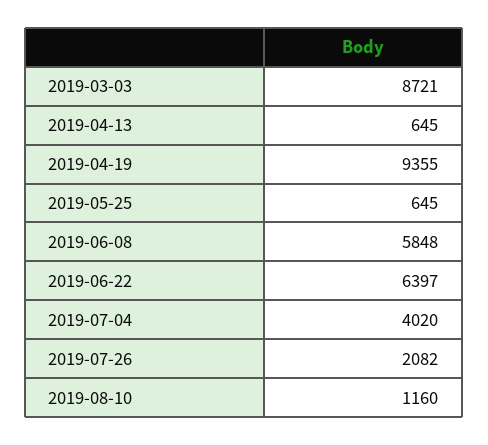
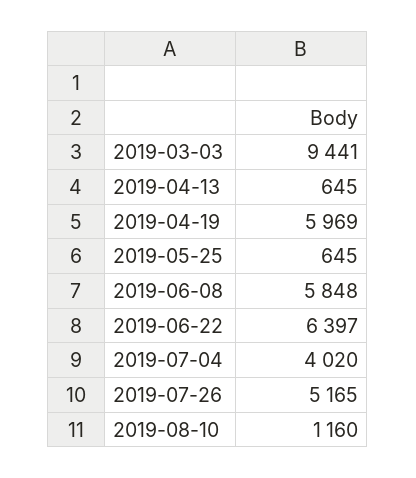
  {
-   "2019-03-03": 8721,
+   "2019-03-03": 9441,
    "2019-04-13": 645,
-   "2019-04-19": 9355,
+   "2019-04-19": 5969,
    "2019-05-25": 645,
    "2019-06-08": 5848,
    "2019-06-22": 6397,
    "2019-07-04": 4020,
-   "2019-07-26": 2082,
+   "2019-07-26": 5165,
    "2019-08-10": 1160
  }

